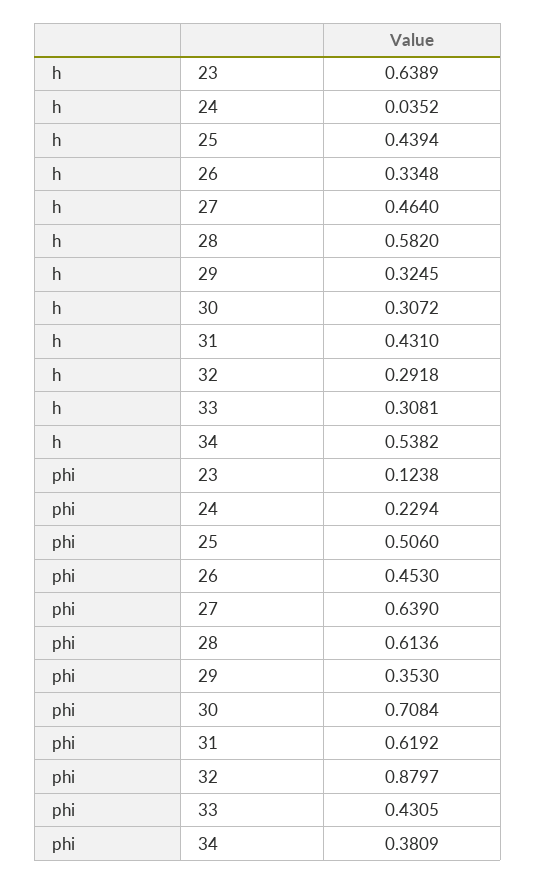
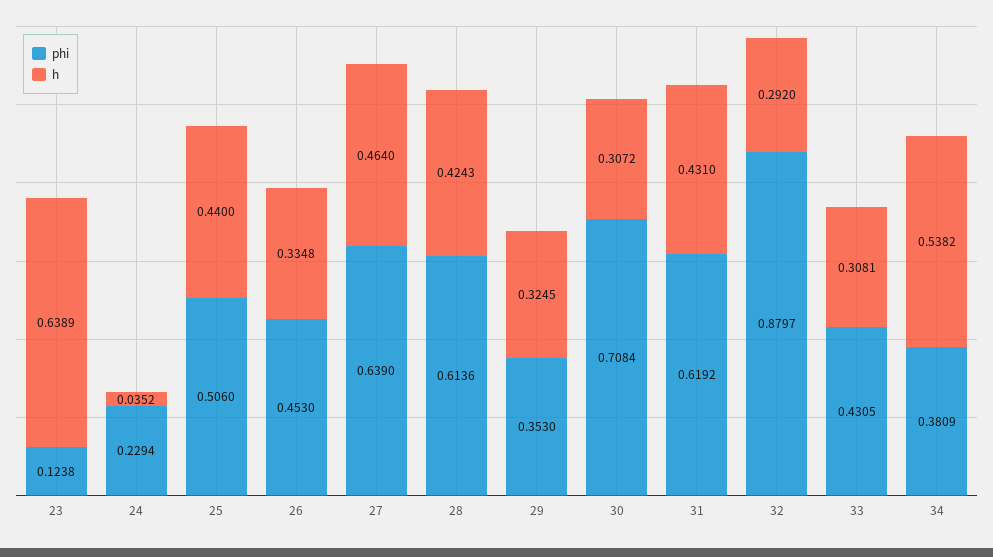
  {
    "h": {
      "23": 0.6389,
      "24": 0.0352,
-     "25": 0.4394,
+     "25": 0.44,
      "26": 0.3348,
      "27": 0.464,
-     "28": 0.582,
+     "28": 0.4243,
      "29": 0.3245,
      "30": 0.3072,
      "31": 0.431,
-     "32": 0.2918,
+     "32": 0.292,
      "33": 0.3081,
      "34": 0.5382
    },
    "phi": {
      "23": 0.1238,
      "24": 0.2294,
      "25": 0.506,
      "26": 0.453,
      "27": 0.639,
      "28": 0.6136,
      "29": 0.353,
      "30": 0.7084,
      "31": 0.6192,
      "32": 0.8797,
      "33": 0.4305,
      "34": 0.3809
    }
  }

